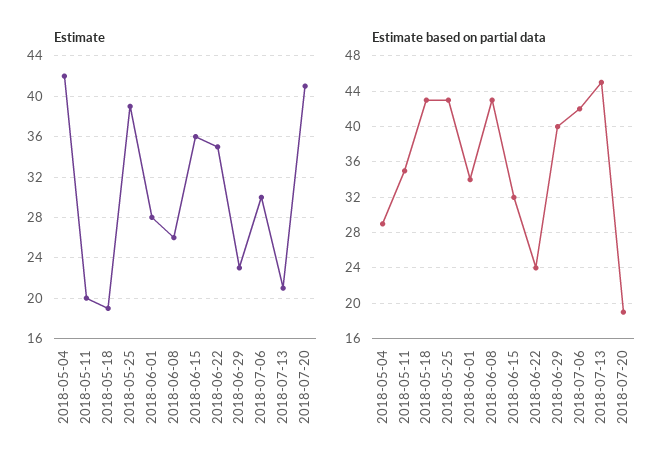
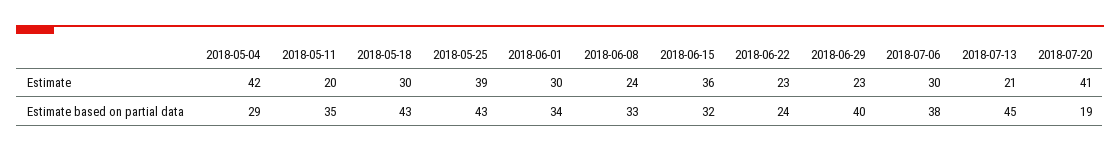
  {
    "Estimate": {
      "2018-05-04": 42,
      "2018-05-11": 20,
-     "2018-05-18": 19,
+     "2018-05-18": 30,
      "2018-05-25": 39,
-     "2018-06-01": 28,
+     "2018-06-01": 30,
-     "2018-06-08": 26,
+     "2018-06-08": 24,
      "2018-06-15": 36,
-     "2018-06-22": 35,
+     "2018-06-22": 23,
      "2018-06-29": 23,
      "2018-07-06": 30,
      "2018-07-13": 21,
      "2018-07-20": 41
    },
    "Estimate based on partial data": {
      "2018-05-04": 29,
      "2018-05-11": 35,
      "2018-05-18": 43,
      "2018-05-25": 43,
      "2018-06-01": 34,
-     "2018-06-08": 43,
+     "2018-06-08": 33,
      "2018-06-15": 32,
      "2018-06-22": 24,
      "2018-06-29": 40,
-     "2018-07-06": 42,
+     "2018-07-06": 38,
      "2018-07-13": 45,
      "2018-07-20": 19
    }
  }

